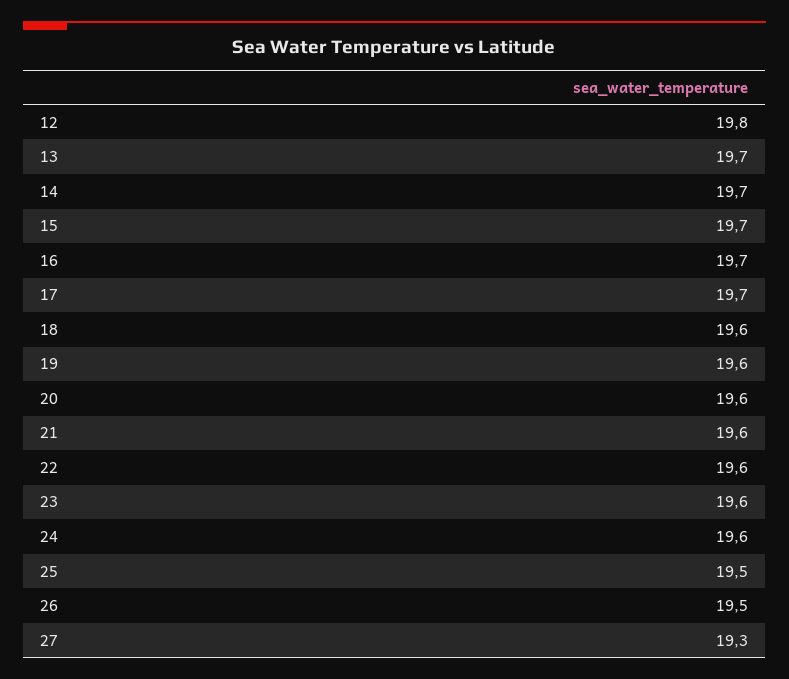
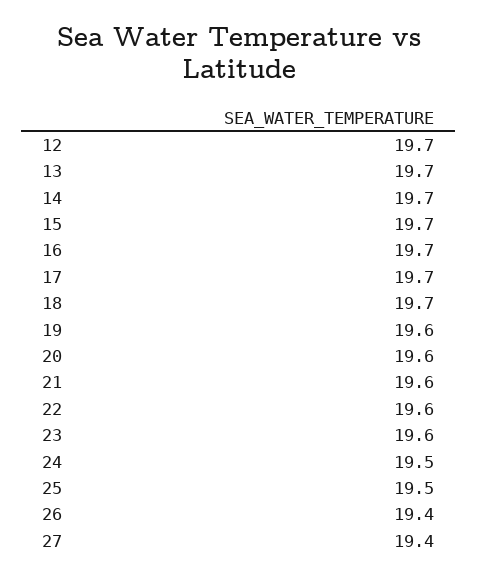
  {
-   "12": 19.8,
+   "12": 19.7,
    "13": 19.7,
    "14": 19.7,
    "15": 19.7,
    "16": 19.7,
    "17": 19.7,
-   "18": 19.6,
+   "18": 19.7,
    "19": 19.6,
    "20": 19.6,
    "21": 19.6,
    "22": 19.6,
    "23": 19.6,
-   "24": 19.6,
+   "24": 19.5,
    "25": 19.5,
-   "26": 19.5,
+   "26": 19.4,
-   "27": 19.3
+   "27": 19.4
  }

